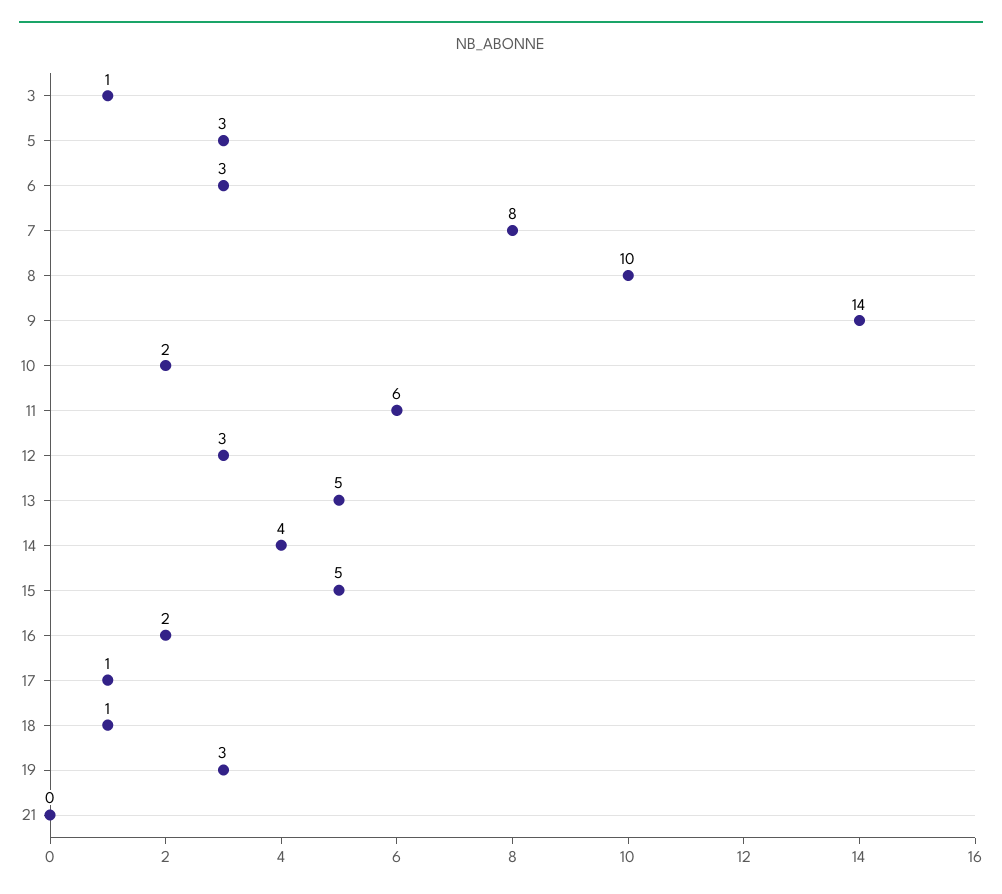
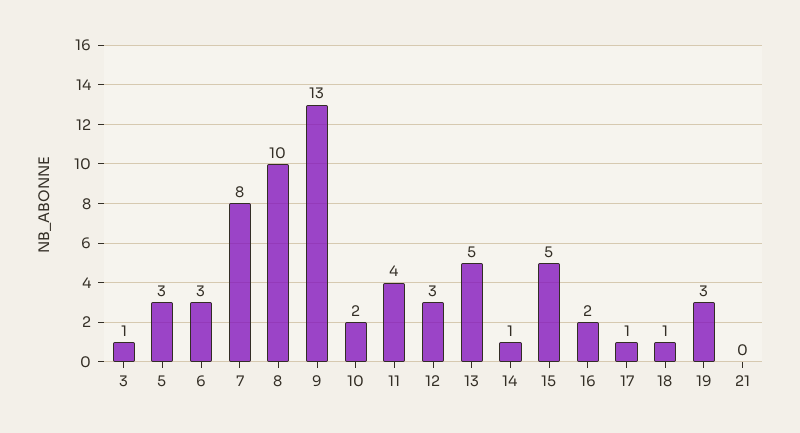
  {
    "3": 1,
    "5": 3,
    "6": 3,
    "7": 8,
    "8": 10,
-   "9": 14,
+   "9": 13,
    "10": 2,
-   "11": 6,
+   "11": 4,
    "12": 3,
    "13": 5,
-   "14": 4,
+   "14": 1,
    "15": 5,
    "16": 2,
    "17": 1,
    "18": 1,
    "19": 3,
    "21": 0
  }

